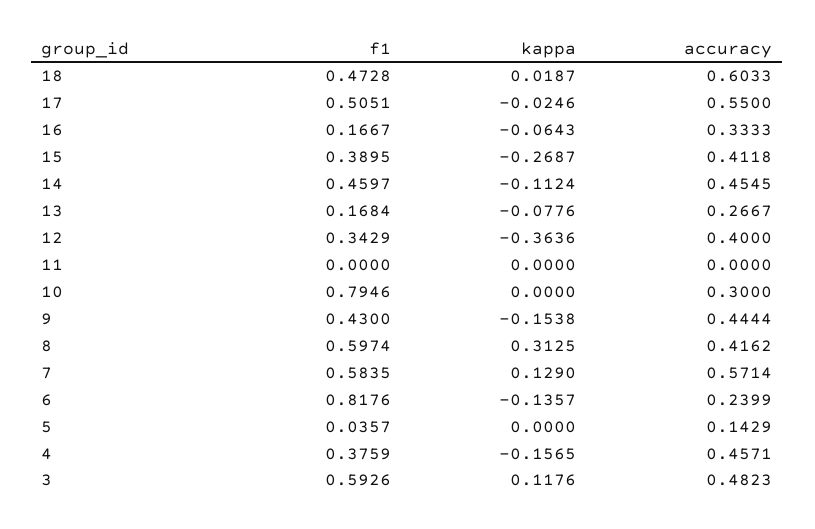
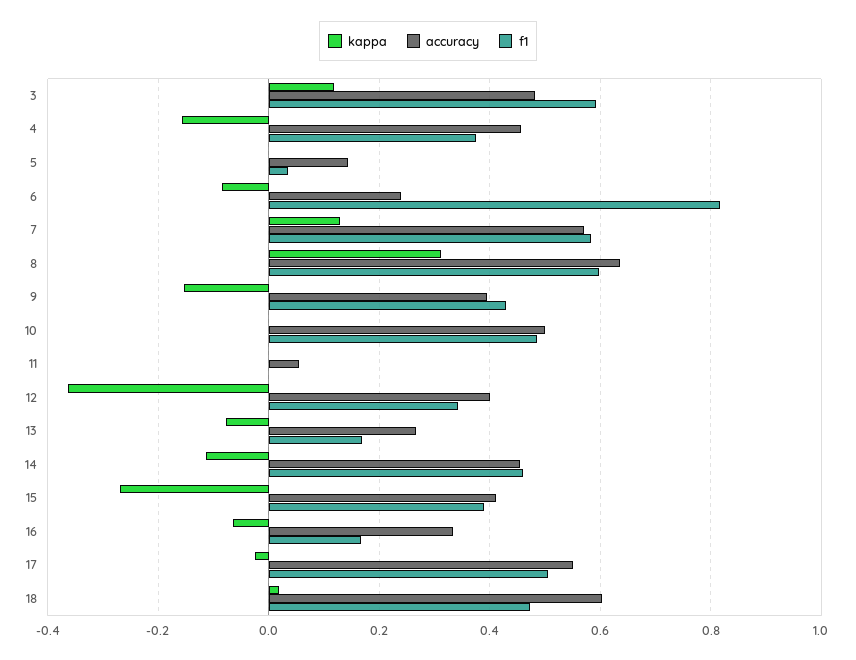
  {
    "f1": {
      "18": 0.4728,
      "17": 0.5051,
      "16": 0.1667,
      "15": 0.3895,
      "14": 0.4597,
      "13": 0.1684,
      "12": 0.3429,
      "11": 0,
-     "10": 0.7946,
+     "10": 0.48,
      "9": 0.43,
      "8": 0.5974,
      "7": 0.5835,
      "6": 0.8176,
      "5": 0.0357,
      "4": 0.3759,
      "3": 0.5926
    },
    "kappa": {
      "18": 0.0187,
      "17": -0.0246,
      "16": -0.0643,
      "15": -0.2687,
      "14": -0.1124,
      "13": -0.0776,
      "12": -0.3636,
      "11": 0,
      "10": 0,
      "9": -0.1538,
      "8": 0.3125,
      "7": 0.129,
-     "6": -0.1357,
+     "6": -0.08,
      "5": 0,
      "4": -0.1565,
      "3": 0.1176
    },
    "accuracy": {
      "18": 0.6033,
      "17": 0.55,
      "16": 0.3333,
      "15": 0.4118,
      "14": 0.4545,
      "13": 0.2667,
      "12": 0.4,
-     "11": 0,
+     "11": 0.06,
-     "10": 0.3,
+     "10": 0.5,
-     "9": 0.4444,
+     "9": 0.4,
-     "8": 0.4162,
+     "8": 0.64,
      "7": 0.5714,
      "6": 0.2399,
      "5": 0.1429,
      "4": 0.4571,
      "3": 0.4823
    }
  }

